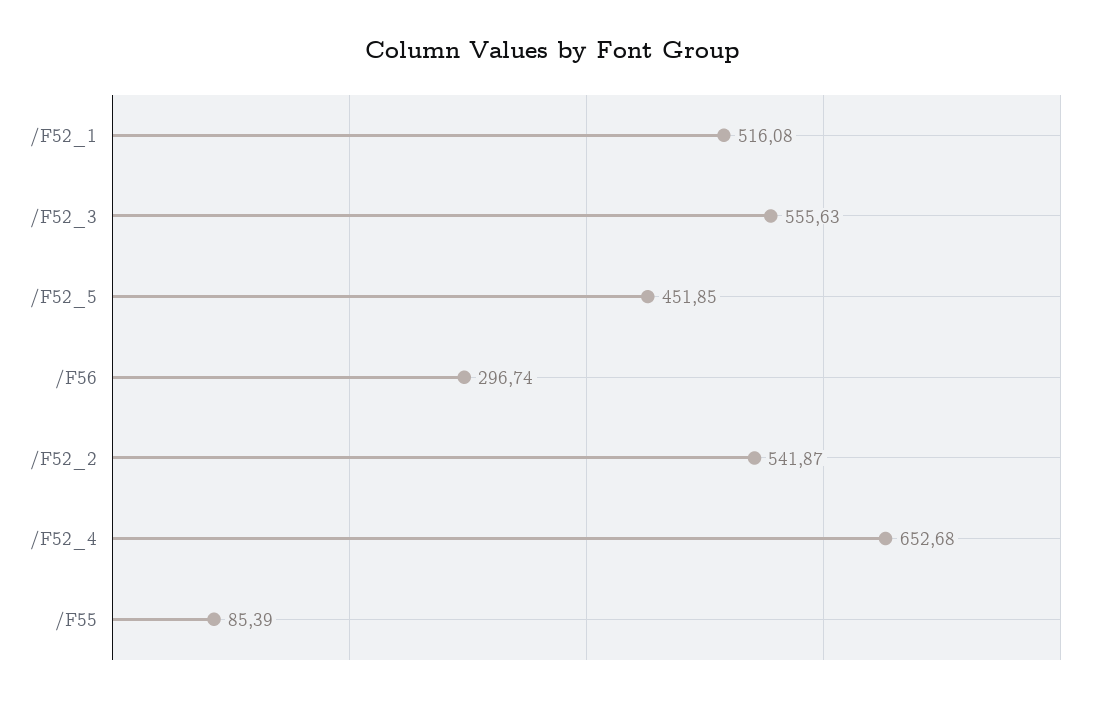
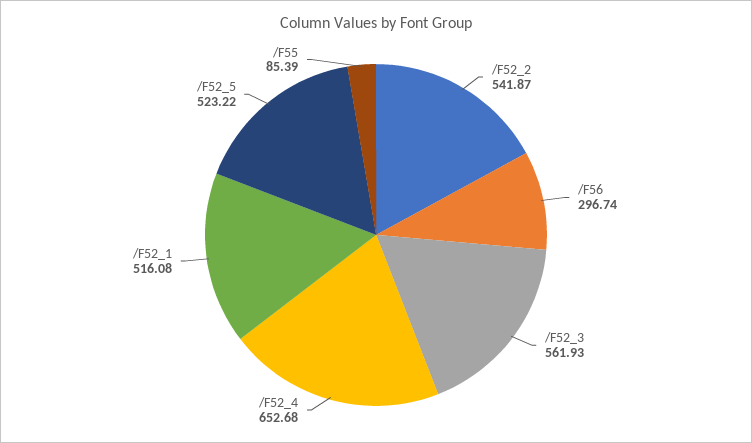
  {
    "/F52_1": 516.08,
-   "/F52_3": 555.63,
+   "/F52_3": 561.93,
-   "/F52_5": 451.85,
+   "/F52_5": 523.22,
    "/F56": 296.74,
    "/F52_2": 541.87,
    "/F52_4": 652.68,
    "/F55": 85.39
  }

